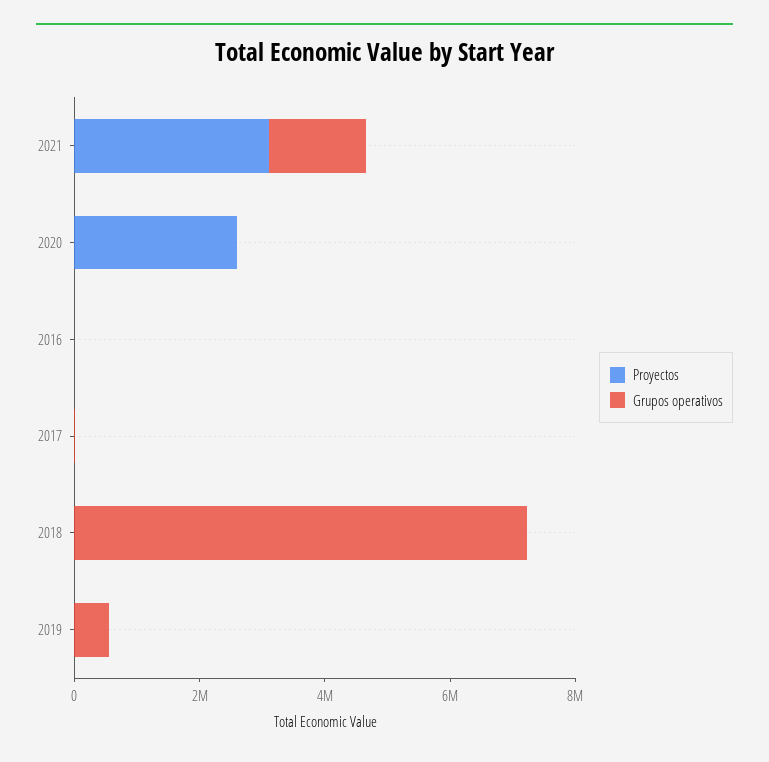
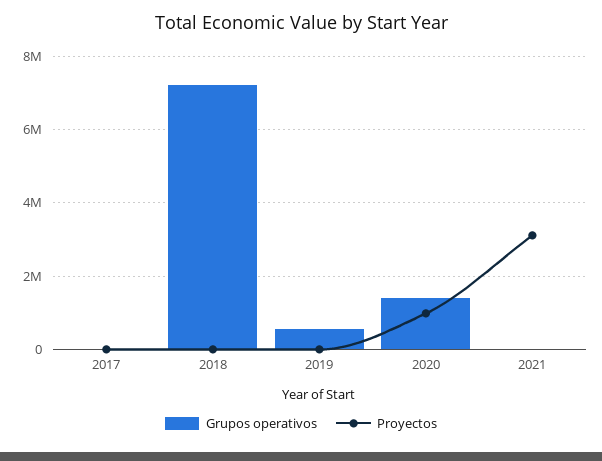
  {
    "Proyectos": {
      "2021": 3200000,
-     "2020": 2500000,
+     "2020": 1000000,
-     "2016": 0,
      "2017": 0,
      "2018": 0,
      "2019": 0
    },
    "Grupos operativos": {
-     "2021": 1500000,
+     "2021": 0,
-     "2020": 0,
+     "2020": 1400000,
-     "2016": 0,
      "2017": 0,
      "2018": 7200000,
      "2019": 600000
    }
  }

